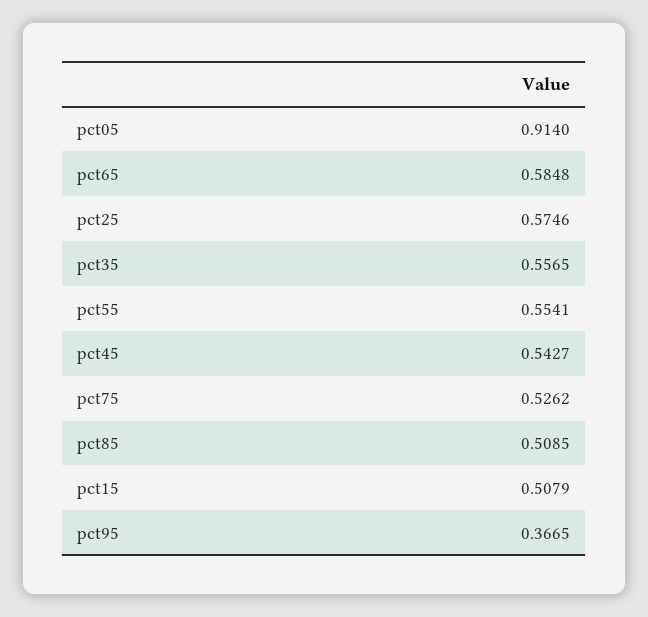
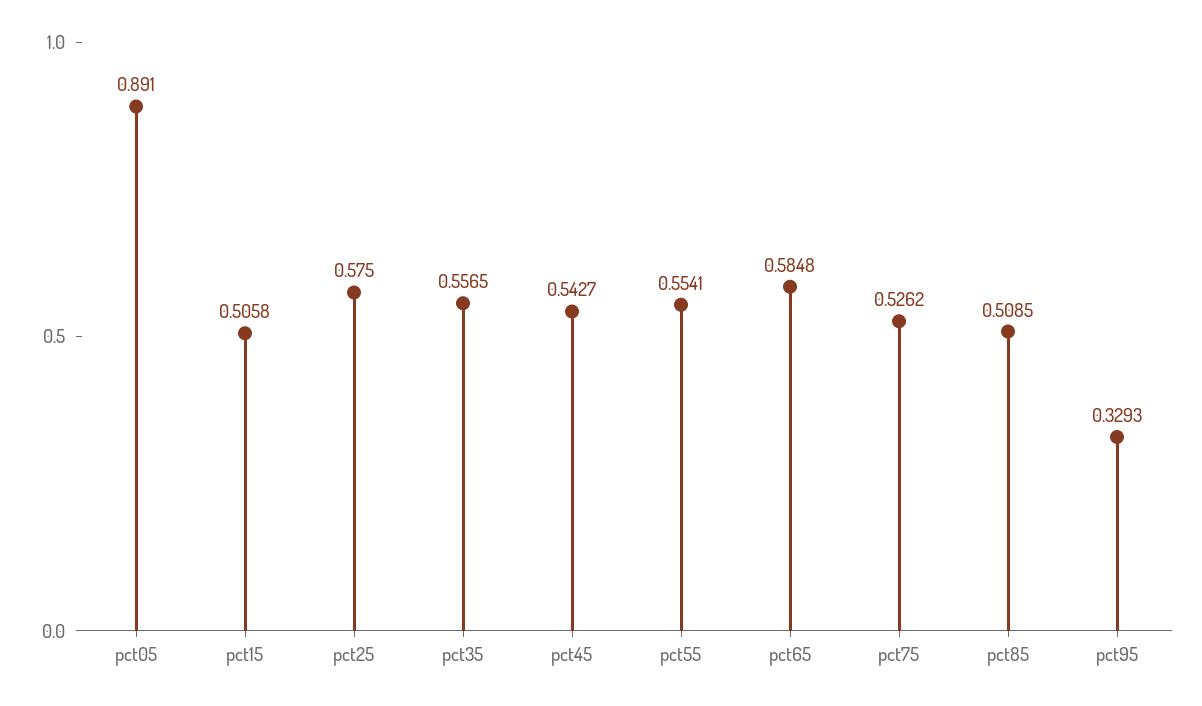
  {
-   "pct05": 0.914,
+   "pct05": 0.891,
    "pct65": 0.5848,
-   "pct25": 0.5746,
+   "pct25": 0.575,
    "pct35": 0.5565,
    "pct55": 0.5541,
    "pct45": 0.5427,
    "pct75": 0.5262,
    "pct85": 0.5085,
-   "pct15": 0.5079,
+   "pct15": 0.5058,
-   "pct95": 0.3665
+   "pct95": 0.3293
  }

